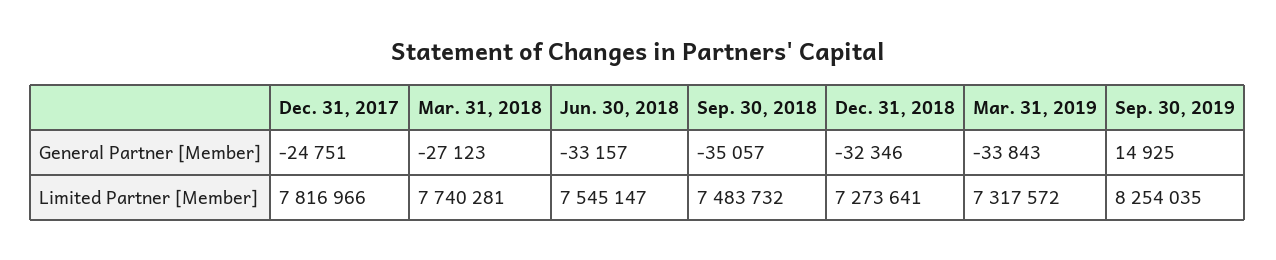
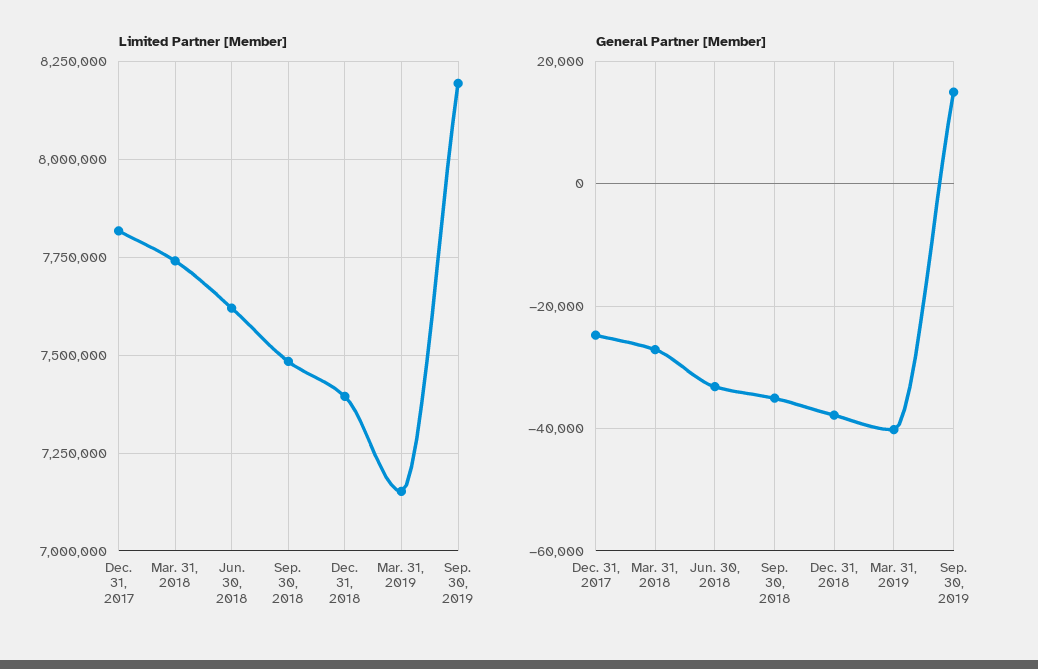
  {
    "General Partner [Member]": {
      "Dec. 31, 2017": -24751,
      "Mar. 31, 2018": -27123,
      "Jun. 30, 2018": -33157,
      "Sep. 30, 2018": -35057,
-     "Dec. 31, 2018": -32346,
+     "Dec. 31, 2018": -38000,
-     "Mar. 31, 2019": -33843,
+     "Mar. 31, 2019": -40000,
      "Sep. 30, 2019": 14925
    },
    "Limited Partner [Member]": {
      "Dec. 31, 2017": 7816966,
      "Mar. 31, 2018": 7740281,
-     "Jun. 30, 2018": 7545147,
+     "Jun. 30, 2018": 7625000,
      "Sep. 30, 2018": 7483732,
-     "Dec. 31, 2018": 7273641,
+     "Dec. 31, 2018": 7400000,
-     "Mar. 31, 2019": 7317572,
+     "Mar. 31, 2019": 7150000,
-     "Sep. 30, 2019": 8254035
+     "Sep. 30, 2019": 8200000
    }
  }

